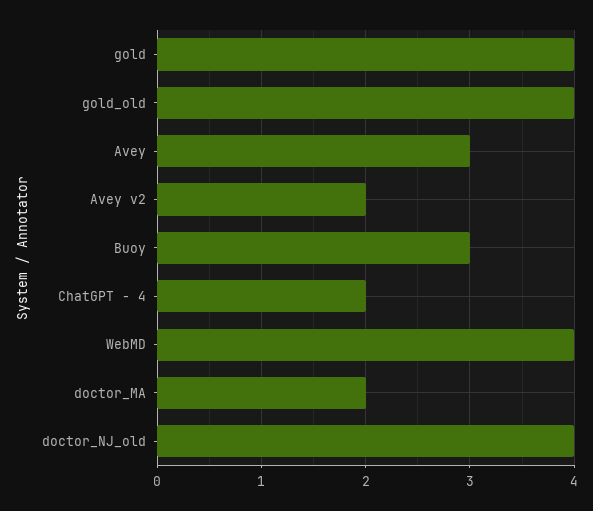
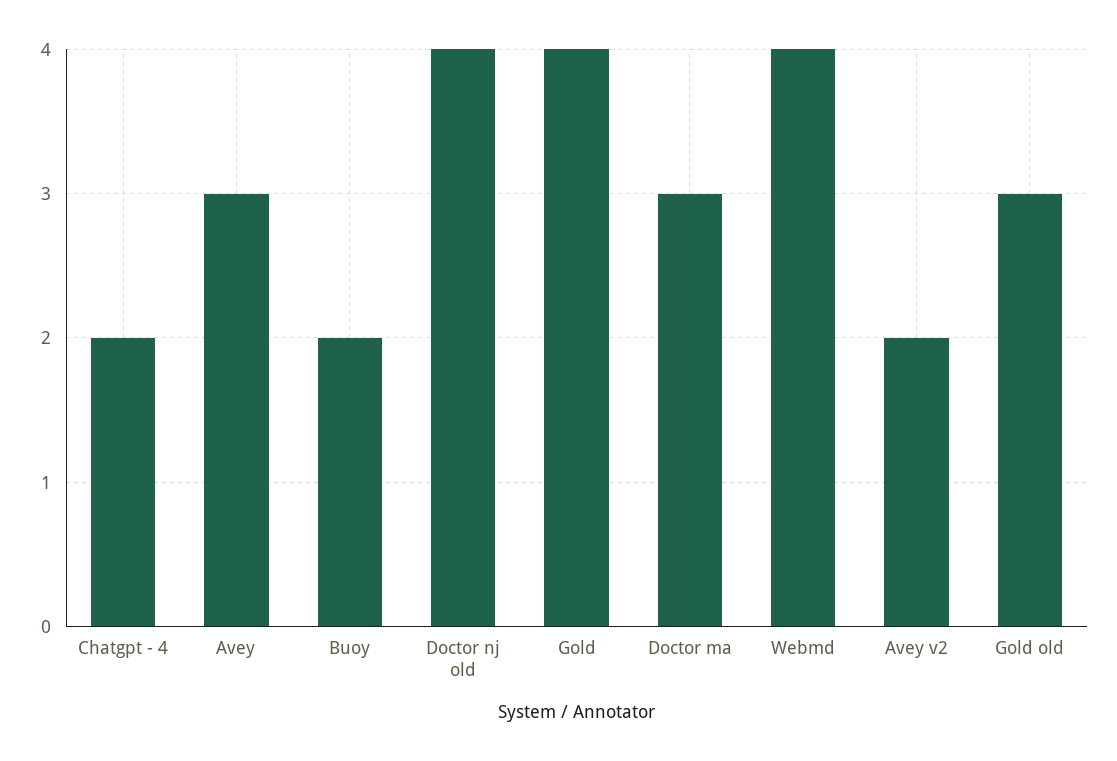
  {
    "gold": 4,
-   "gold_old": 4,
+   "gold_old": 3,
    "Avey": 3,
    "Avey v2": 2,
-   "Buoy": 3,
+   "Buoy": 2,
    "ChatGPT - 4": 2,
    "WebMD": 4,
-   "doctor_MA": 2,
+   "doctor_MA": 3,
    "doctor_NJ_old": 4
  }

